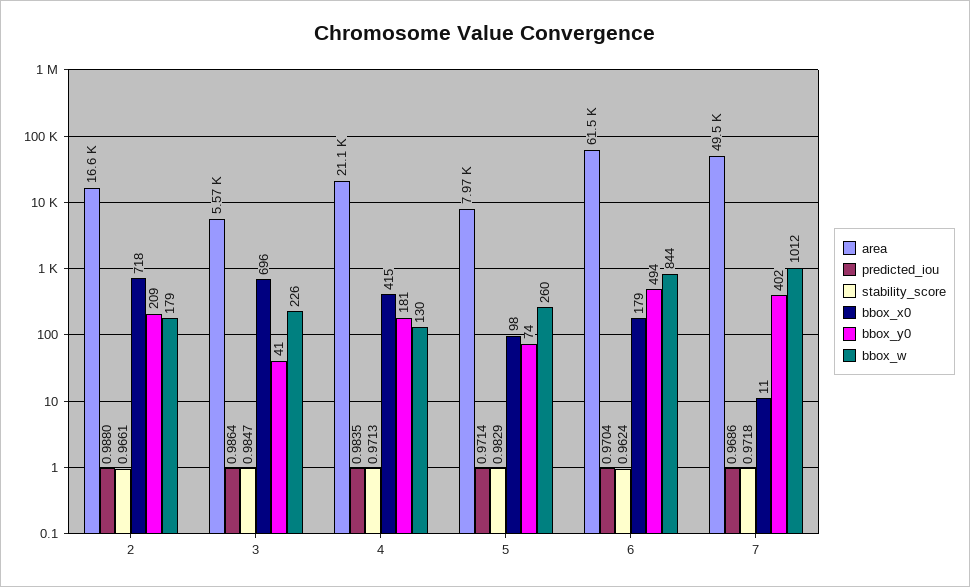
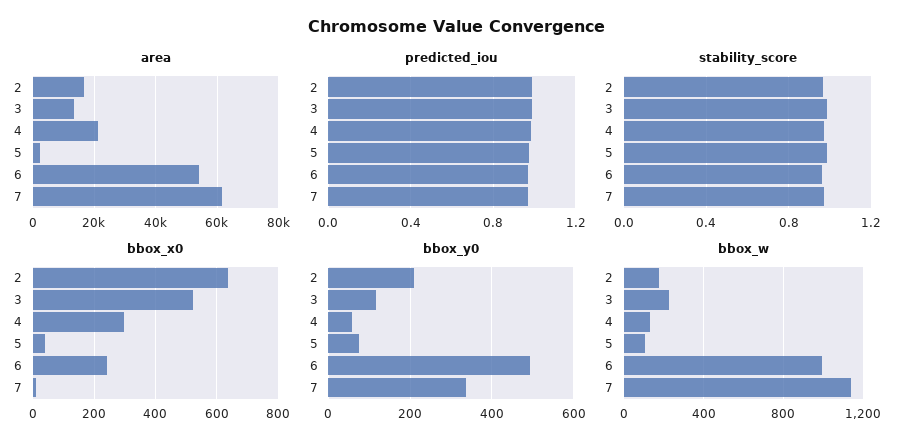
  {
    "area": {
      "2": 16600,
-     "3": 5570,
+     "3": 14000,
      "4": 21100,
-     "5": 7970,
+     "5": 2000,
-     "6": 61500,
+     "6": 54000,
-     "7": 49500
+     "7": 62000
    },
    "predicted_iou": {
      "2": 0.988,
      "3": 0.9864,
      "4": 0.9835,
      "5": 0.9714,
      "6": 0.9704,
      "7": 0.9686
    },
    "stability_score": {
      "2": 0.9661,
      "3": 0.9847,
      "4": 0.9713,
      "5": 0.9829,
      "6": 0.9624,
      "7": 0.9718
    },
    "bbox_x0": {
-     "2": 718,
+     "2": 640,
-     "3": 696,
+     "3": 520,
-     "4": 415,
+     "4": 300,
-     "5": 98,
+     "5": 40,
-     "6": 179,
+     "6": 240,
      "7": 11
    },
    "bbox_y0": {
      "2": 209,
-     "3": 41,
+     "3": 120,
-     "4": 181,
+     "4": 60,
      "5": 74,
      "6": 494,
-     "7": 402
+     "7": 340
    },
    "bbox_w": {
      "2": 179,
      "3": 226,
      "4": 130,
-     "5": 260,
+     "5": 100,
-     "6": 844,
+     "6": 1000,
-     "7": 1012
+     "7": 1150
    }
  }

